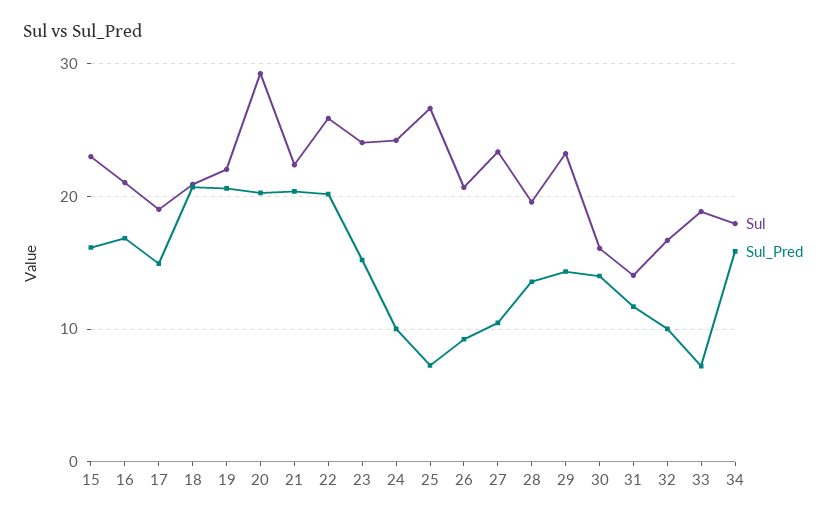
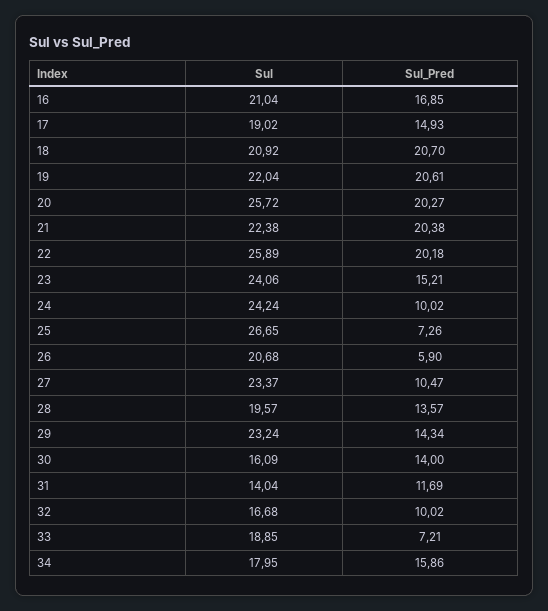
  {
    "Sul": {
-     "15": 23,
      "16": 21.04,
      "17": 19.02,
      "18": 20.92,
      "19": 22.04,
-     "20": 29,
+     "20": 25.72,
      "21": 22.38,
      "22": 25.89,
      "23": 24.06,
      "24": 24.24,
      "25": 26.65,
      "26": 20.68,
      "27": 23.37,
      "28": 19.57,
      "29": 23.24,
      "30": 16.09,
      "31": 14.04,
      "32": 16.68,
      "33": 18.85,
      "34": 17.95
    },
    "Sul_Pred": {
-     "15": 16,
      "16": 16.85,
      "17": 14.93,
      "18": 20.7,
      "19": 20.61,
      "20": 20.27,
      "21": 20.38,
      "22": 20.18,
      "23": 15.21,
      "24": 10.02,
      "25": 7.26,
-     "26": 9,
+     "26": 5.9,
      "27": 10.47,
      "28": 13.57,
      "29": 14.34,
      "30": 14,
      "31": 11.69,
      "32": 10.02,
      "33": 7.21,
      "34": 15.86
    }
  }

